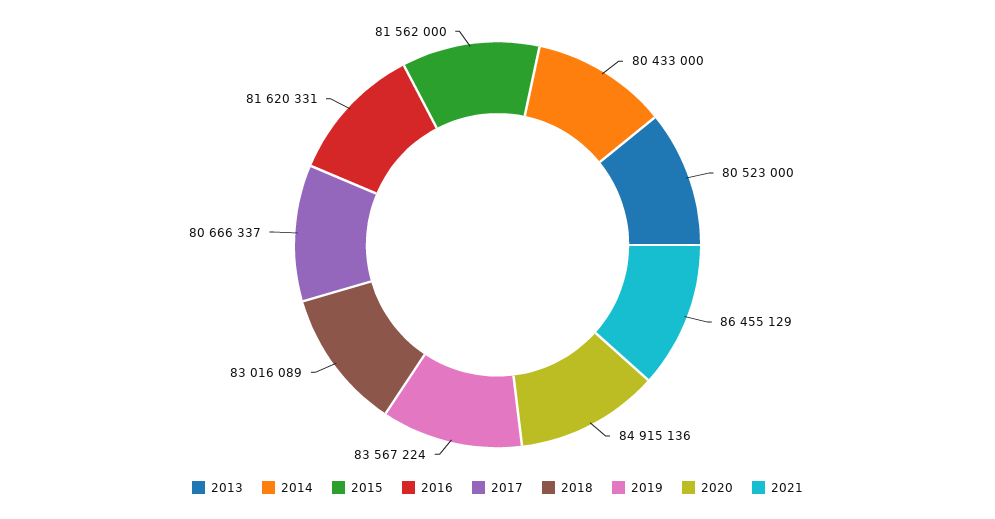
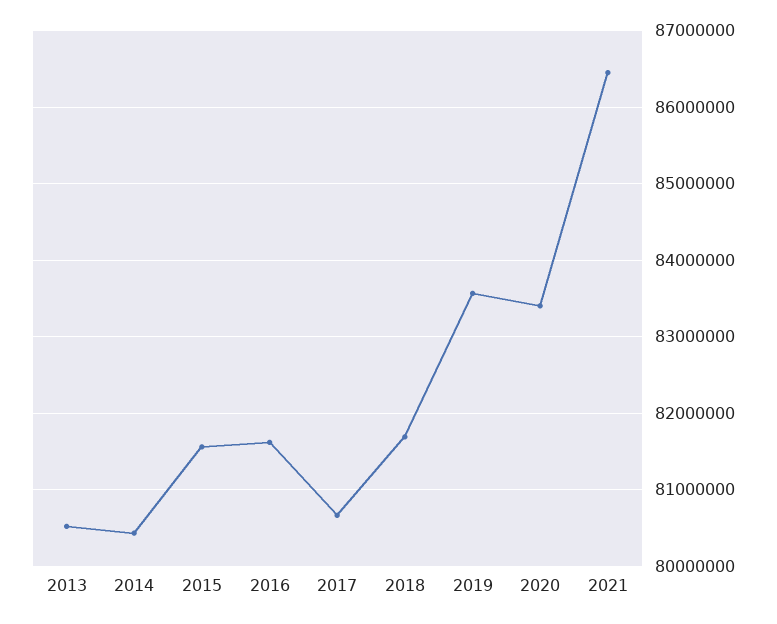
  {
    "2013": 80523000,
    "2014": 80433000,
    "2015": 81562000,
    "2016": 81620331,
    "2017": 80666337,
-   "2018": 83016089,
+   "2018": 81700000,
    "2019": 83567224,
-   "2020": 84915136,
+   "2020": 83400000,
    "2021": 86455129
  }

